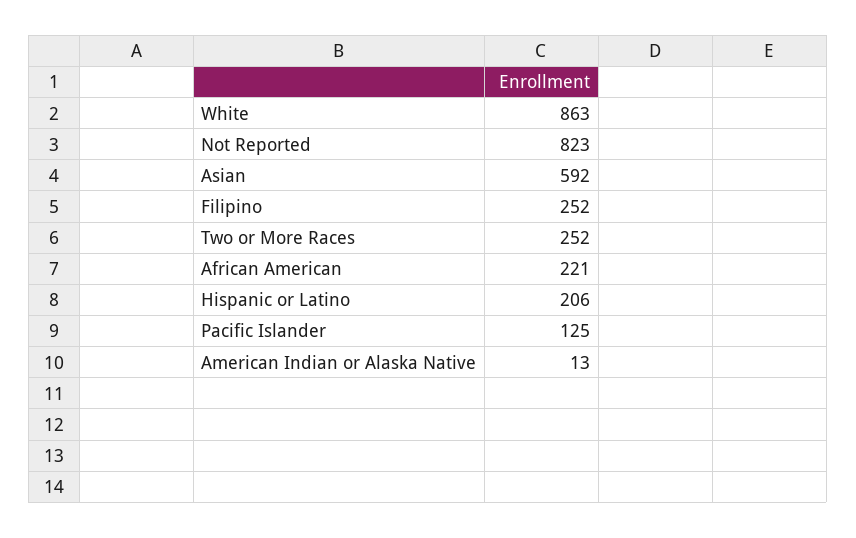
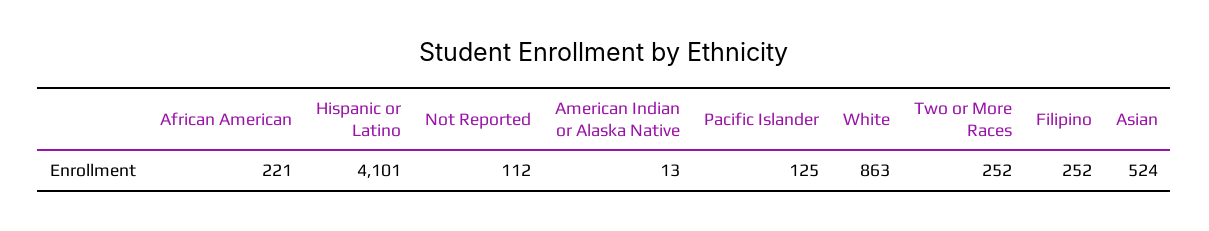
  {
    "White": 863,
-   "Not Reported": 823,
+   "Not Reported": 112,
-   "Asian": 592,
+   "Asian": 524,
    "Filipino": 252,
    "Two or More Races": 252,
    "African American": 221,
-   "Hispanic or Latino": 206,
+   "Hispanic or Latino": 4101,
    "Pacific Islander": 125,
    "American Indian or Alaska Native": 13
  }

